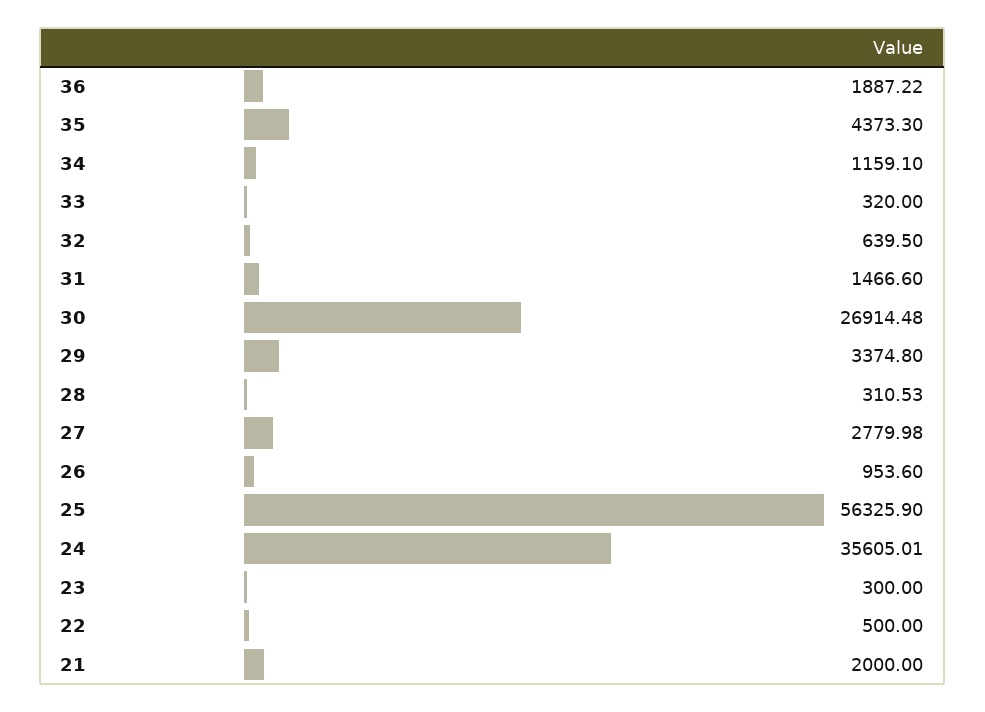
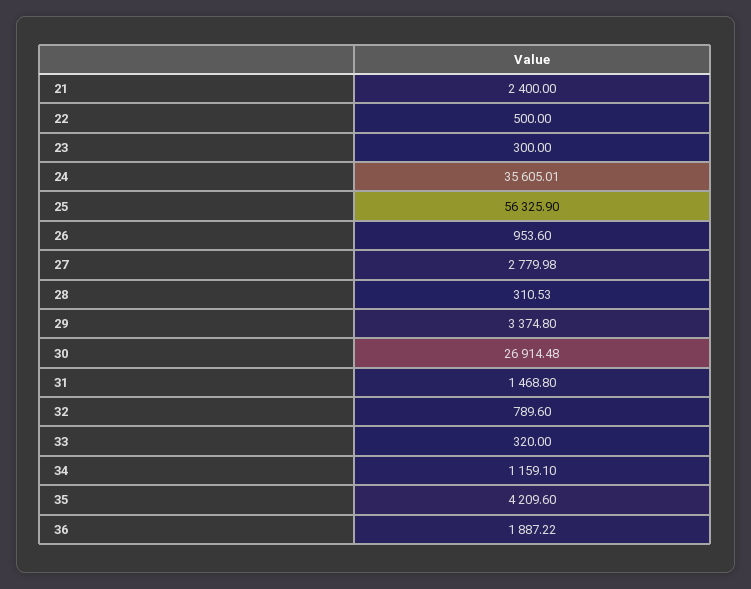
  {
    "36": 1887.22,
-   "35": 4373.3,
+   "35": 4209.6,
    "34": 1159.1,
    "33": 320,
-   "32": 639.5,
+   "32": 789.6,
-   "31": 1466.6,
+   "31": 1468.8,
    "30": 26914.48,
    "29": 3374.8,
    "28": 310.53,
    "27": 2779.98,
    "26": 953.6,
    "25": 56325.9,
    "24": 35605.01,
    "23": 300,
    "22": 500,
-   "21": 2000
+   "21": 2400
  }

